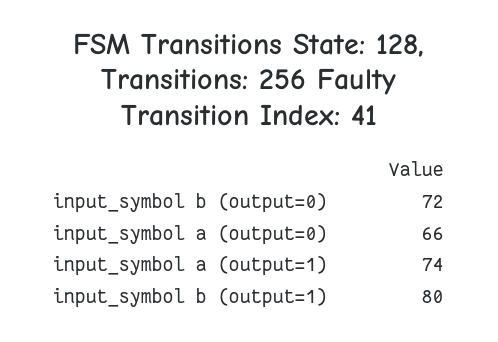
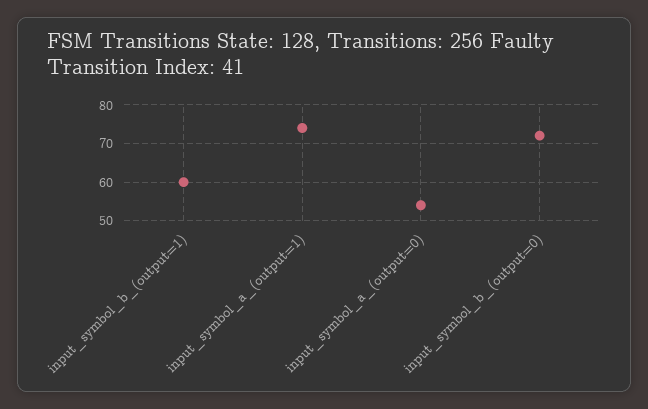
  {
    "input_symbol b (output=0)": 72,
-   "input_symbol a (output=0)": 66,
+   "input_symbol a (output=0)": 55,
    "input_symbol a (output=1)": 74,
-   "input_symbol b (output=1)": 80
+   "input_symbol b (output=1)": 60
  }

